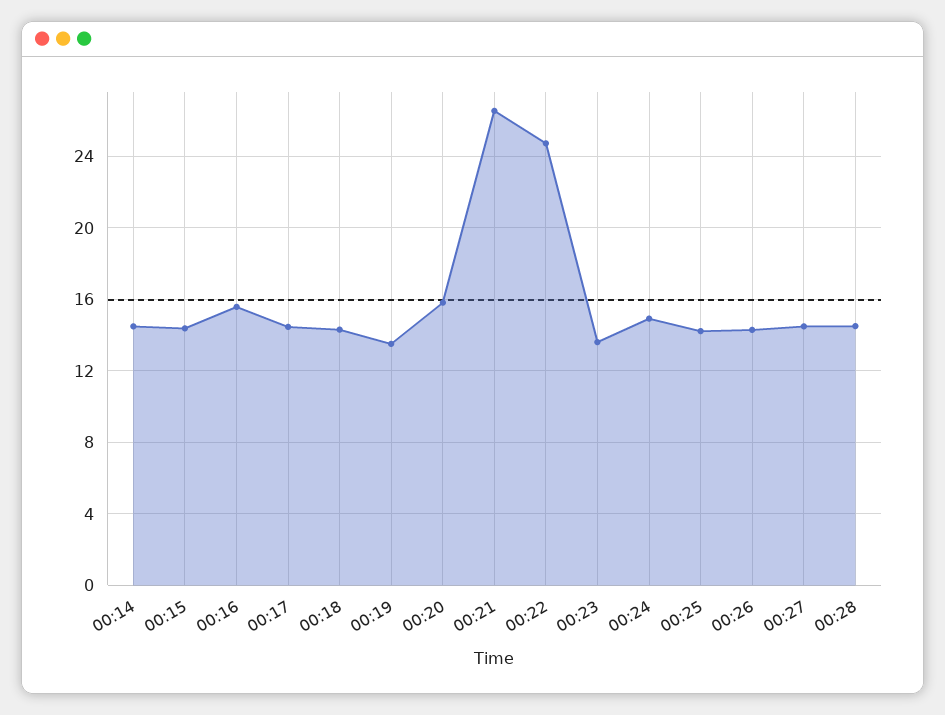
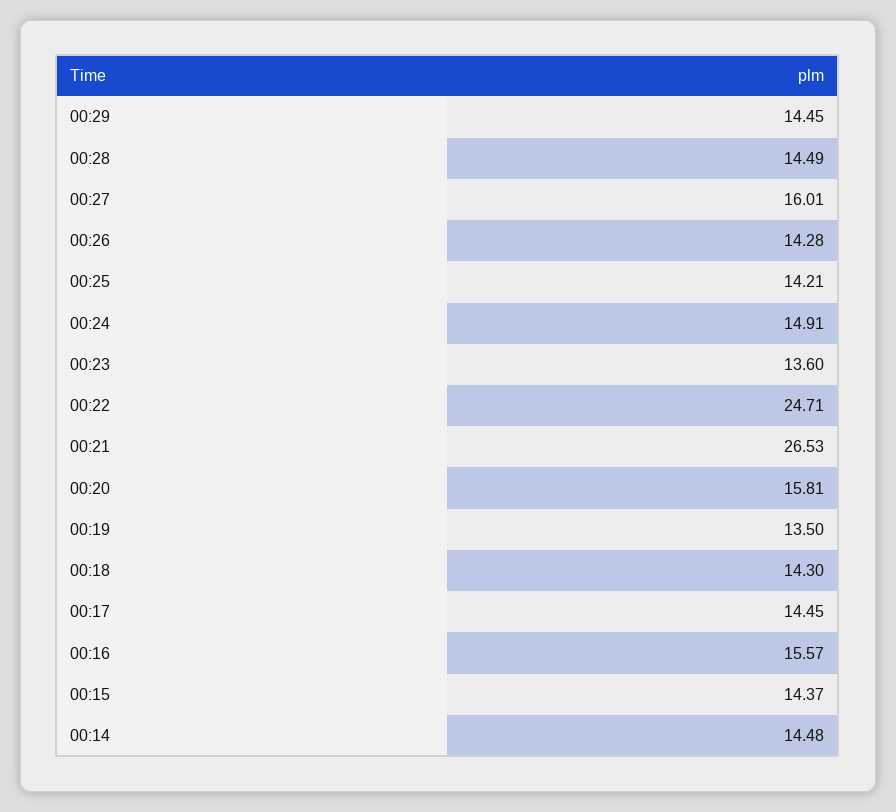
  {
    "00:14": 14.48,
    "00:15": 14.37,
    "00:16": 15.57,
    "00:17": 14.45,
    "00:18": 14.3,
    "00:19": 13.5,
    "00:20": 15.81,
    "00:21": 26.53,
    "00:22": 24.71,
    "00:23": 13.6,
    "00:24": 14.91,
    "00:25": 14.21,
    "00:26": 14.28,
-   "00:27": 14.5,
+   "00:27": 16.01,
-   "00:28": 14.49
+   "00:28": 14.49,
+   "00:29": 14.45
  }

